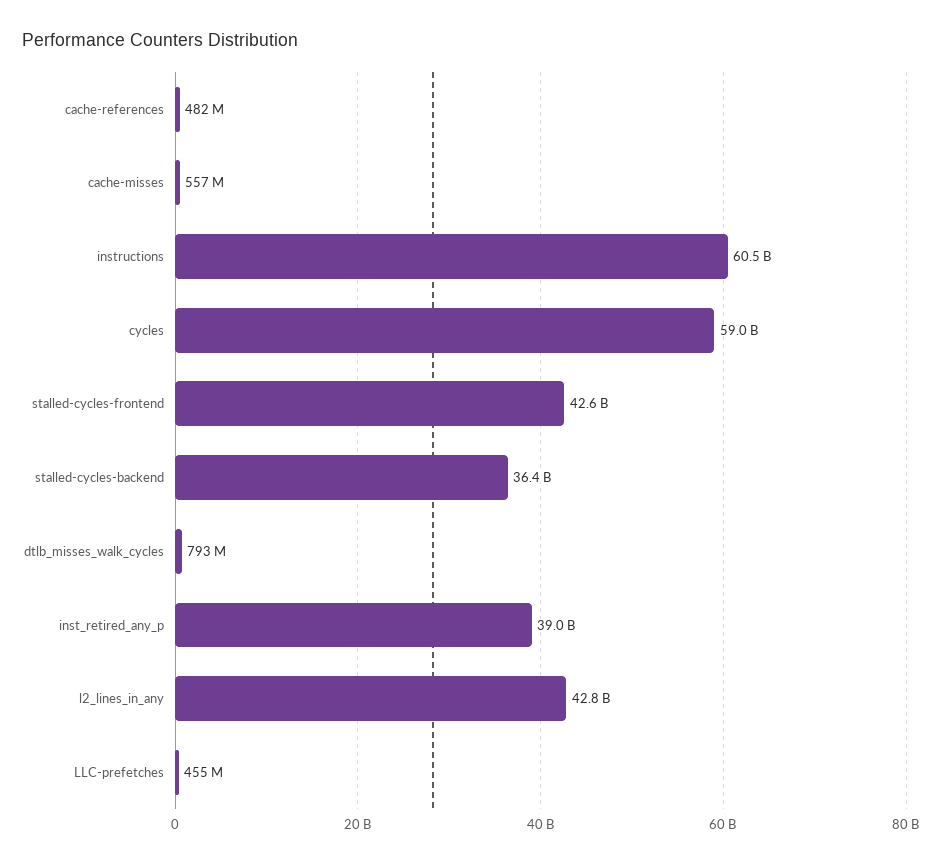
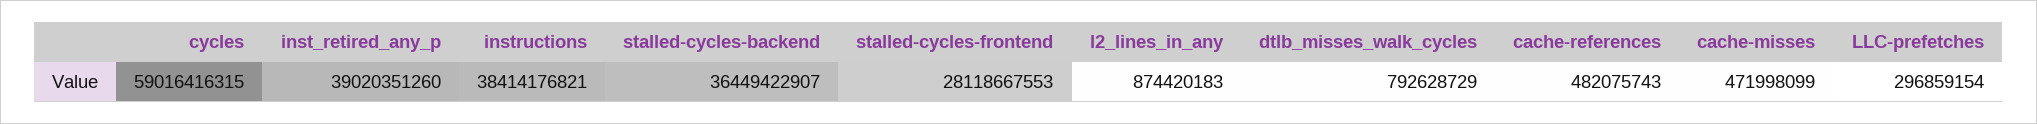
  {
    "cache-references": 482075743,
-   "cache-misses": 557000000,
+   "cache-misses": 471998099,
-   "instructions": 60500000000,
+   "instructions": 38414176821,
    "cycles": 59016416315,
-   "stalled-cycles-frontend": 42600000000,
+   "stalled-cycles-frontend": 28118667553,
    "stalled-cycles-backend": 36449422907,
    "dtlb_misses_walk_cycles": 792628729,
    "inst_retired_any_p": 39020351260,
-   "l2_lines_in_any": 42800000000,
+   "l2_lines_in_any": 874420183,
-   "LLC-prefetches": 455000000
+   "LLC-prefetches": 296859154
  }

